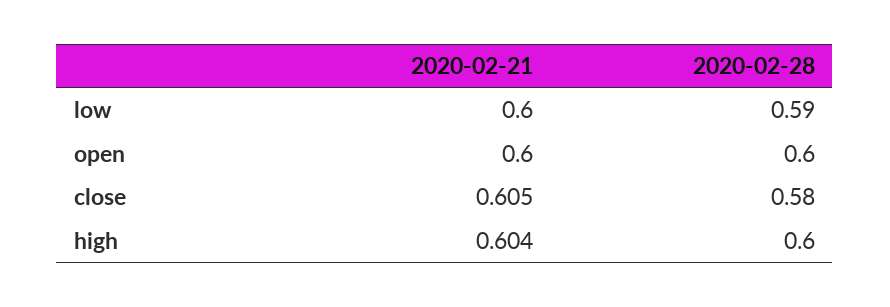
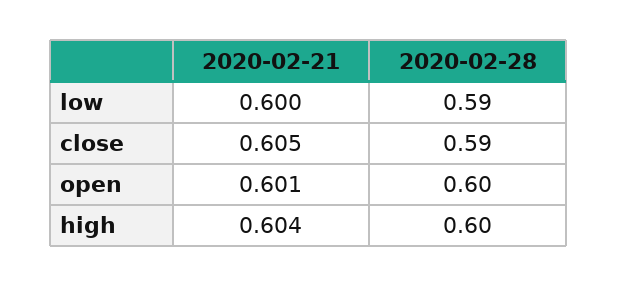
  {
    "2020-02-21": {
      "low": 0.6,
-     "open": 0.6,
+     "open": 0.601,
      "close": 0.605,
      "high": 0.604
    },
    "2020-02-28": {
      "low": 0.59,
      "open": 0.6,
-     "close": 0.58,
+     "close": 0.59,
      "high": 0.6
    }
  }

